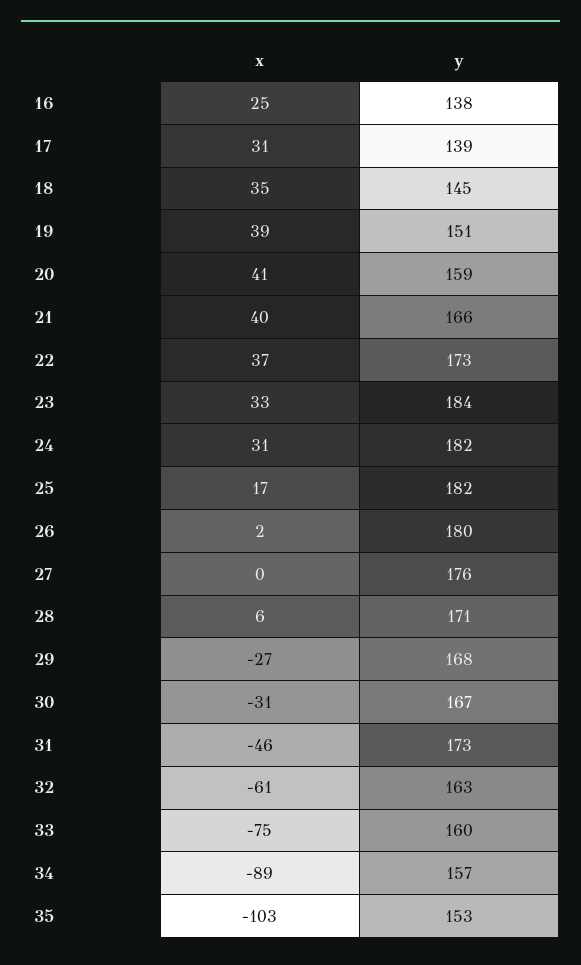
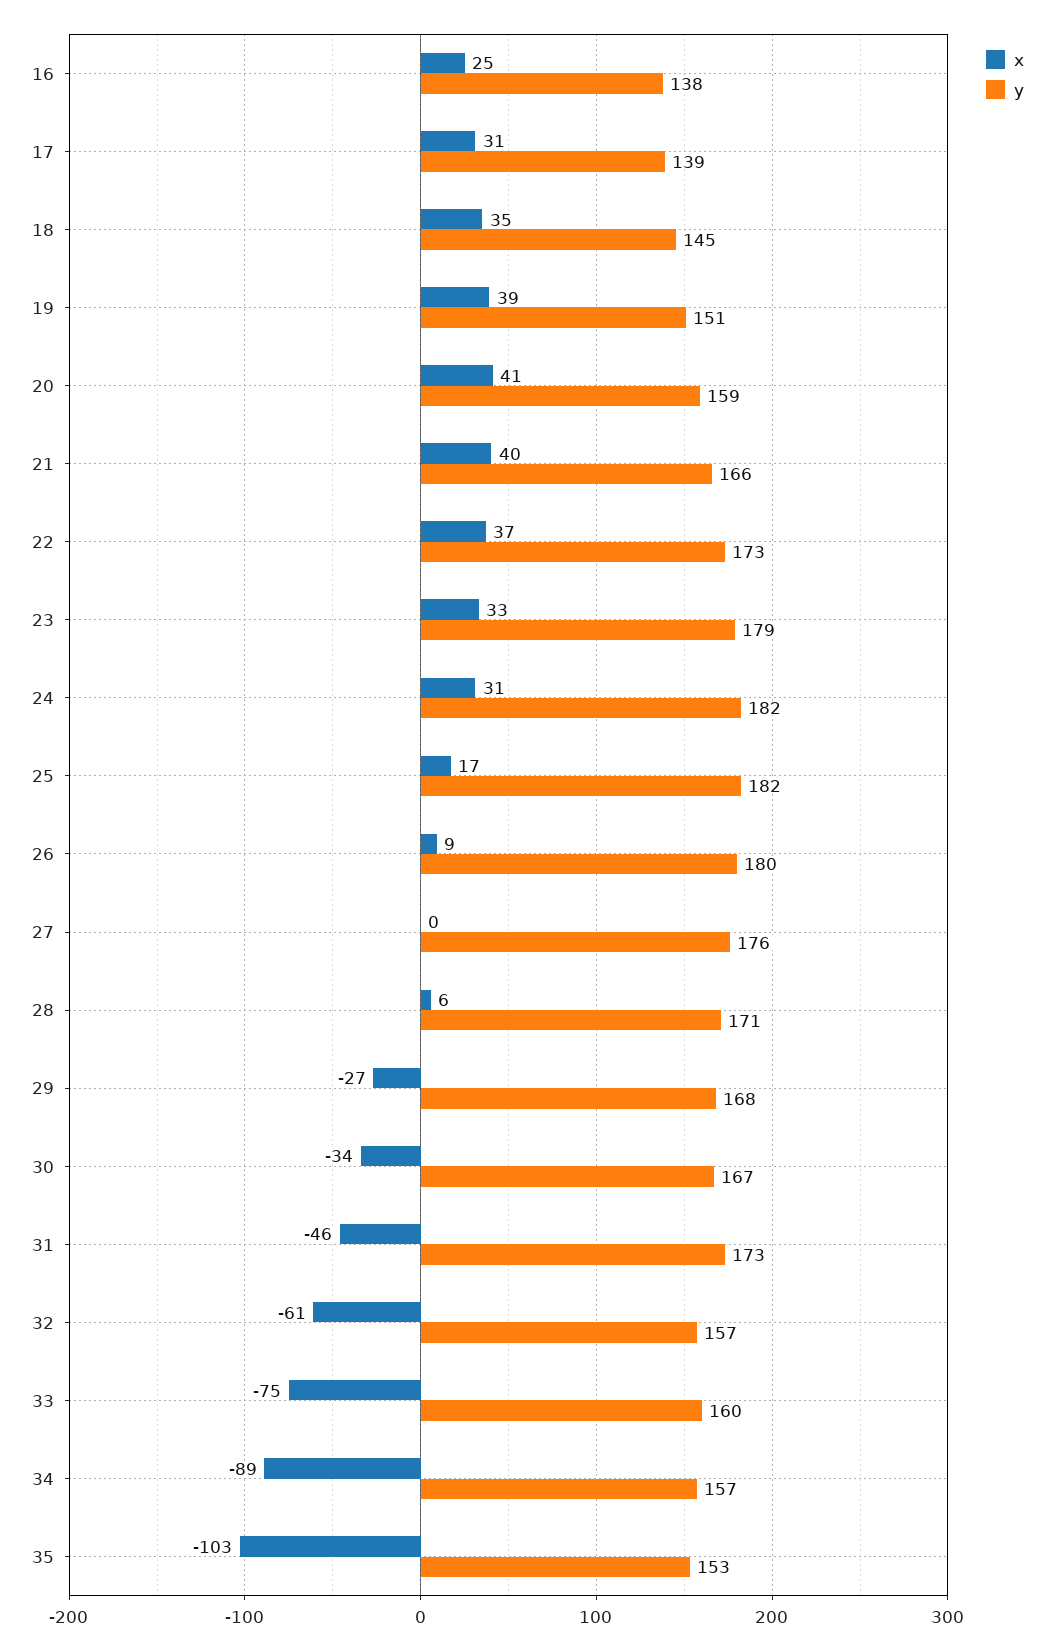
  {
    "x": {
      "16": 25,
      "17": 31,
      "18": 35,
      "19": 39,
      "20": 41,
      "21": 40,
      "22": 37,
      "23": 33,
      "24": 31,
      "25": 17,
-     "26": 2,
+     "26": 9,
      "27": 0,
      "28": 6,
      "29": -27,
-     "30": -31,
+     "30": -34,
      "31": -46,
      "32": -61,
      "33": -75,
      "34": -89,
      "35": -103
    },
    "y": {
      "16": 138,
      "17": 139,
      "18": 145,
      "19": 151,
      "20": 159,
      "21": 166,
      "22": 173,
-     "23": 184,
+     "23": 179,
      "24": 182,
      "25": 182,
      "26": 180,
      "27": 176,
      "28": 171,
      "29": 168,
      "30": 167,
      "31": 173,
-     "32": 163,
+     "32": 157,
      "33": 160,
      "34": 157,
      "35": 153
    }
  }

